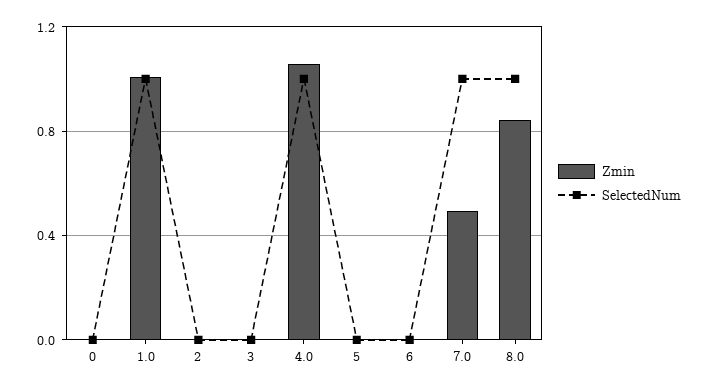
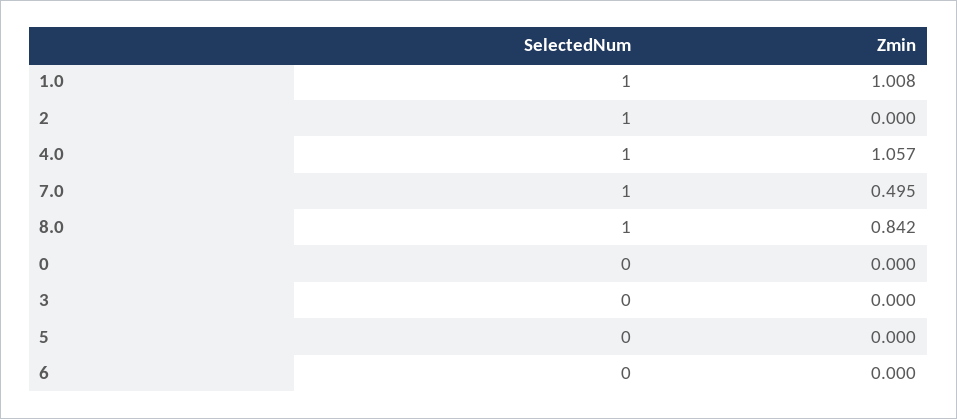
  {
    "Zmin": {
      "0": 0,
      "1.0": 1.008,
      "2": 0,
      "3": 0,
      "4.0": 1.057,
      "5": 0,
      "6": 0,
      "7.0": 0.495,
      "8.0": 0.842
    },
    "SelectedNum": {
      "0": 0,
      "1.0": 1,
-     "2": 0,
+     "2": 1,
      "3": 0,
      "4.0": 1,
      "5": 0,
      "6": 0,
      "7.0": 1,
      "8.0": 1
    }
  }

